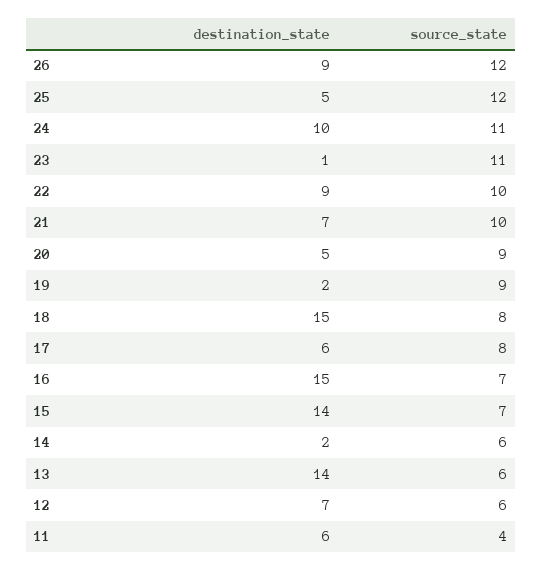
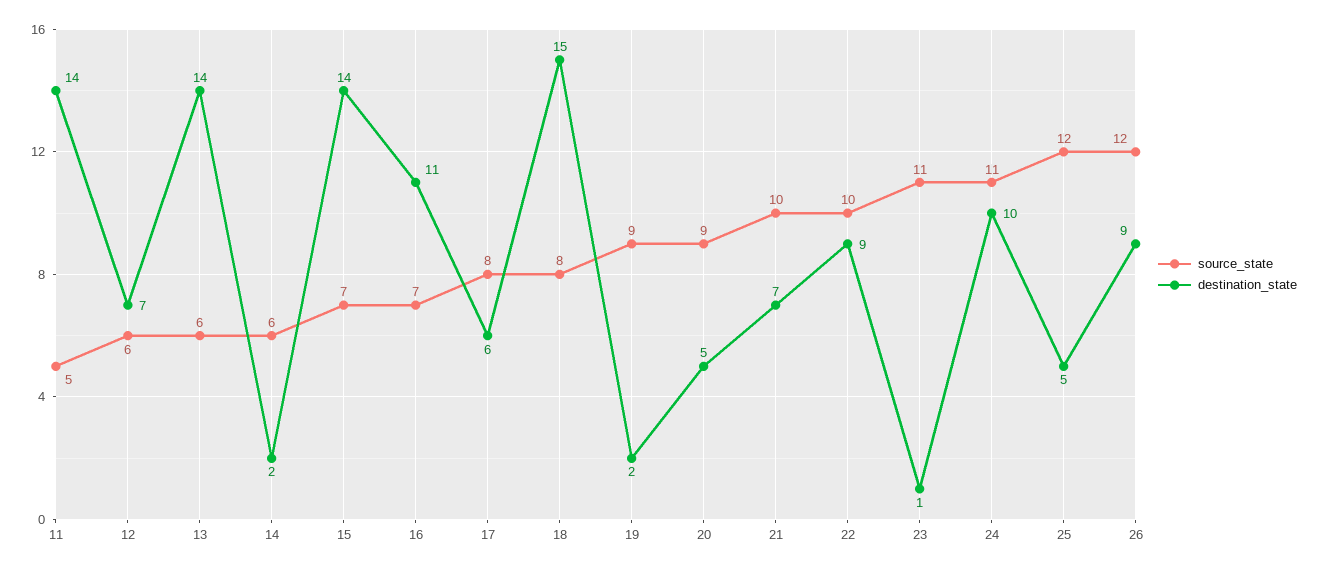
  {
    "destination_state": {
      "26": 9,
      "25": 5,
      "24": 10,
      "23": 1,
      "22": 9,
      "21": 7,
      "20": 5,
      "19": 2,
      "18": 15,
      "17": 6,
-     "16": 15,
+     "16": 11,
      "15": 14,
      "14": 2,
      "13": 14,
      "12": 7,
-     "11": 6
+     "11": 14
    },
    "source_state": {
      "26": 12,
      "25": 12,
      "24": 11,
      "23": 11,
      "22": 10,
      "21": 10,
      "20": 9,
      "19": 9,
      "18": 8,
      "17": 8,
      "16": 7,
      "15": 7,
      "14": 6,
      "13": 6,
      "12": 6,
-     "11": 4
+     "11": 5
    }
  }

